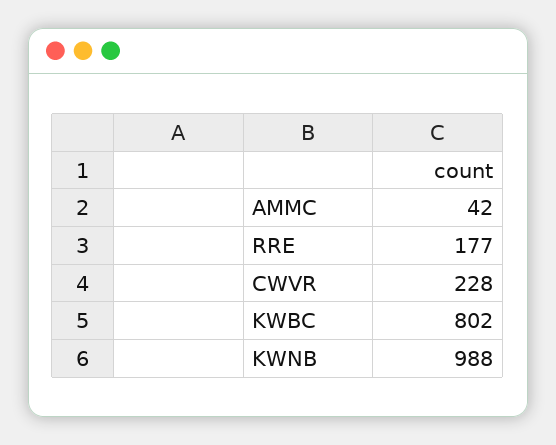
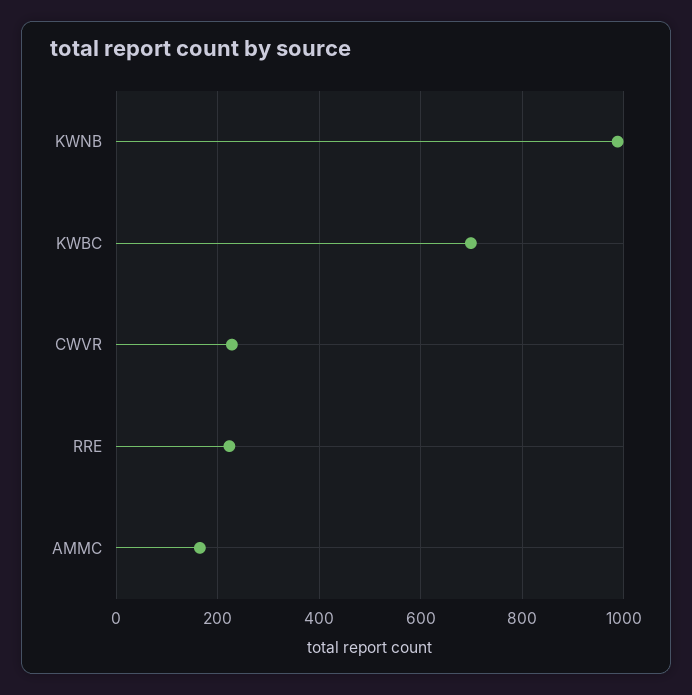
  {
-   "AMMC": 42,
+   "AMMC": 160,
-   "RRE": 177,
+   "RRE": 220,
    "CWVR": 228,
-   "KWBC": 802,
+   "KWBC": 700,
    "KWNB": 988
  }

